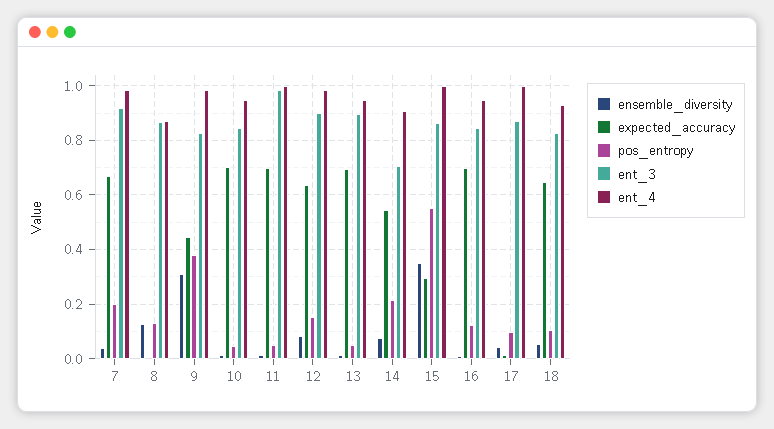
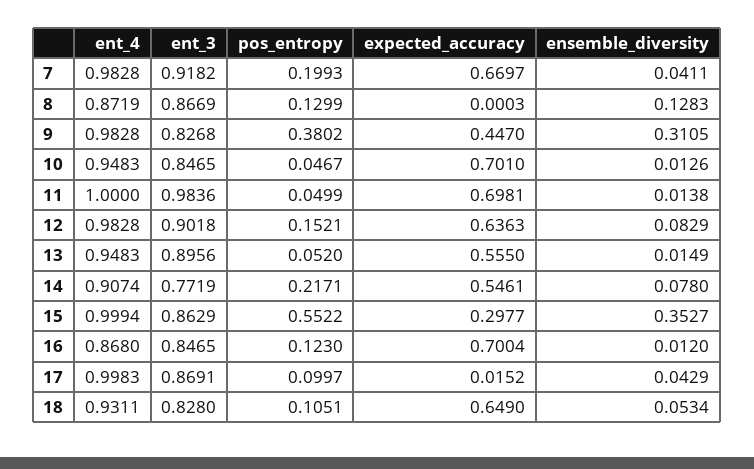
  {
    "ensemble_diversity": {
      "7": 0.0411,
      "8": 0.1283,
      "9": 0.3105,
      "10": 0.0126,
      "11": 0.0138,
      "12": 0.0829,
      "13": 0.0149,
      "14": 0.078,
      "15": 0.3527,
      "16": 0.012,
      "17": 0.0429,
      "18": 0.0534
    },
    "expected_accuracy": {
      "7": 0.6697,
      "8": 0.0003,
      "9": 0.447,
      "10": 0.701,
      "11": 0.6981,
      "12": 0.6363,
-     "13": 0.7,
+     "13": 0.555,
      "14": 0.5461,
      "15": 0.2977,
      "16": 0.7004,
      "17": 0.0152,
      "18": 0.649
    },
    "pos_entropy": {
      "7": 0.1993,
      "8": 0.1299,
      "9": 0.3802,
      "10": 0.0467,
      "11": 0.0499,
      "12": 0.1521,
      "13": 0.052,
      "14": 0.2171,
      "15": 0.5522,
      "16": 0.123,
      "17": 0.0997,
      "18": 0.1051
    },
    "ent_3": {
      "7": 0.9182,
      "8": 0.8669,
      "9": 0.8268,
      "10": 0.8465,
      "11": 0.9836,
      "12": 0.9018,
      "13": 0.8956,
-     "14": 0.7,
+     "14": 0.7719,
      "15": 0.8629,
      "16": 0.8465,
      "17": 0.8691,
      "18": 0.828
    },
    "ent_4": {
      "7": 0.9828,
      "8": 0.8719,
      "9": 0.9828,
      "10": 0.9483,
      "11": 1,
      "12": 0.9828,
      "13": 0.9483,
      "14": 0.9074,
      "15": 0.9994,
-     "16": 0.95,
+     "16": 0.868,
      "17": 0.9983,
      "18": 0.9311
    }
  }

